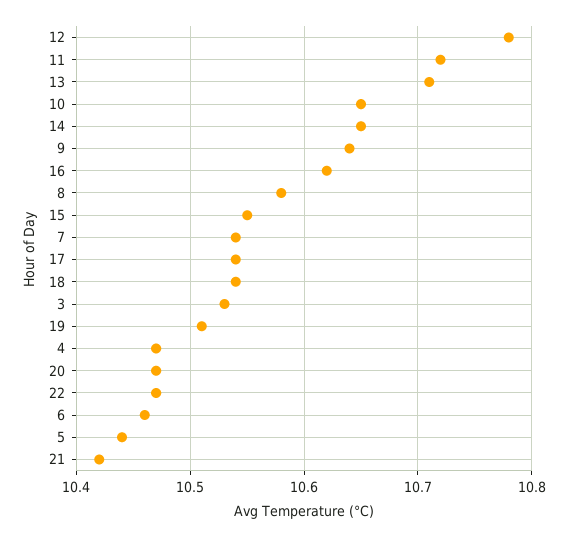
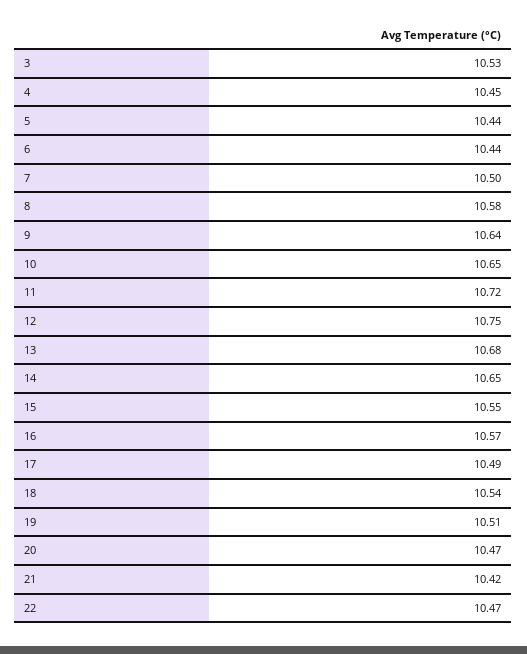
  {
-   "12": 10.78,
+   "12": 10.75,
    "11": 10.72,
-   "13": 10.71,
+   "13": 10.68,
    "10": 10.65,
    "14": 10.65,
    "9": 10.64,
-   "16": 10.62,
+   "16": 10.57,
    "8": 10.58,
    "15": 10.55,
-   "7": 10.54,
+   "7": 10.5,
-   "17": 10.54,
+   "17": 10.49,
    "18": 10.54,
    "3": 10.53,
    "19": 10.51,
-   "4": 10.47,
+   "4": 10.45,
    "20": 10.47,
    "22": 10.47,
-   "6": 10.46,
+   "6": 10.44,
    "5": 10.44,
    "21": 10.42
  }

